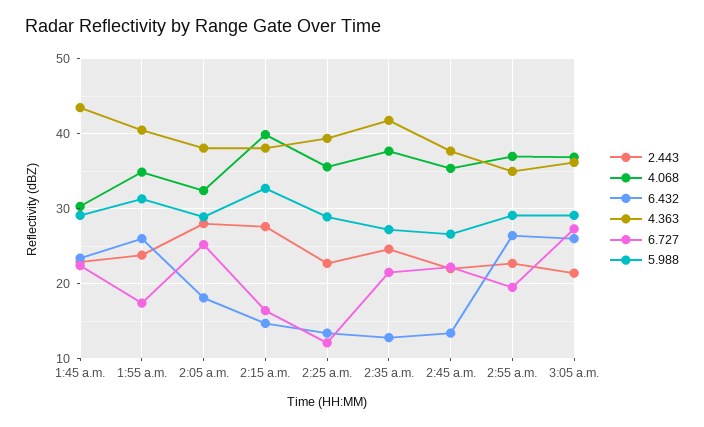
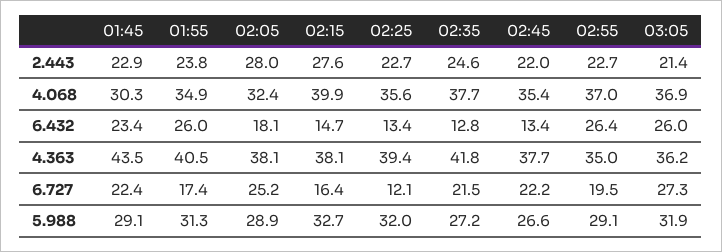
  {
    "2.443": {
      "1:45 a.m.": 22.9,
      "1:55 a.m.": 23.8,
      "2:05 a.m.": 28,
      "2:15 a.m.": 27.6,
      "2:25 a.m.": 22.7,
      "2:35 a.m.": 24.6,
      "2:45 a.m.": 22,
      "2:55 a.m.": 22.7,
      "3:05 a.m.": 21.4
    },
    "4.068": {
      "1:45 a.m.": 30.3,
      "1:55 a.m.": 34.9,
      "2:05 a.m.": 32.4,
      "2:15 a.m.": 39.9,
      "2:25 a.m.": 35.6,
      "2:35 a.m.": 37.7,
      "2:45 a.m.": 35.4,
      "2:55 a.m.": 37,
      "3:05 a.m.": 36.9
    },
    "6.432": {
      "1:45 a.m.": 23.4,
      "1:55 a.m.": 26,
      "2:05 a.m.": 18.1,
      "2:15 a.m.": 14.7,
      "2:25 a.m.": 13.4,
      "2:35 a.m.": 12.8,
      "2:45 a.m.": 13.4,
      "2:55 a.m.": 26.4,
      "3:05 a.m.": 26
    },
    "4.363": {
      "1:45 a.m.": 43.5,
      "1:55 a.m.": 40.5,
      "2:05 a.m.": 38.1,
      "2:15 a.m.": 38.1,
      "2:25 a.m.": 39.4,
      "2:35 a.m.": 41.8,
      "2:45 a.m.": 37.7,
      "2:55 a.m.": 35,
      "3:05 a.m.": 36.2
    },
    "6.727": {
      "1:45 a.m.": 22.4,
      "1:55 a.m.": 17.4,
      "2:05 a.m.": 25.2,
      "2:15 a.m.": 16.4,
      "2:25 a.m.": 12.1,
      "2:35 a.m.": 21.5,
      "2:45 a.m.": 22.2,
      "2:55 a.m.": 19.5,
      "3:05 a.m.": 27.3
    },
    "5.988": {
      "1:45 a.m.": 29.1,
      "1:55 a.m.": 31.3,
      "2:05 a.m.": 28.9,
      "2:15 a.m.": 32.7,
-     "2:25 a.m.": 29,
+     "2:25 a.m.": 32,
      "2:35 a.m.": 27.2,
      "2:45 a.m.": 26.6,
      "2:55 a.m.": 29.1,
-     "3:05 a.m.": 29
+     "3:05 a.m.": 31.9
    }
  }

